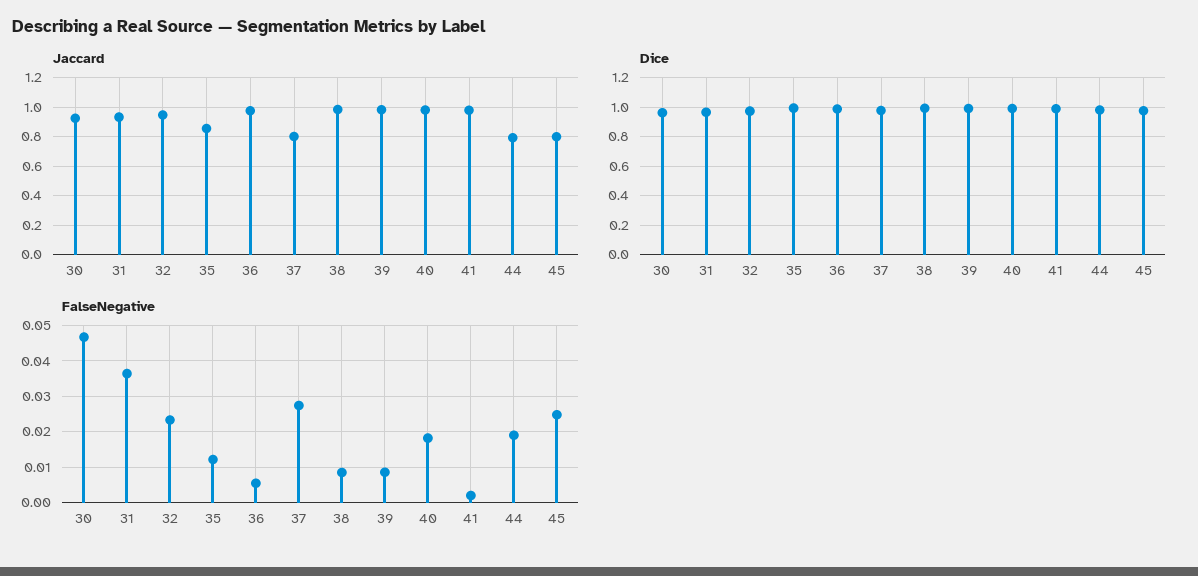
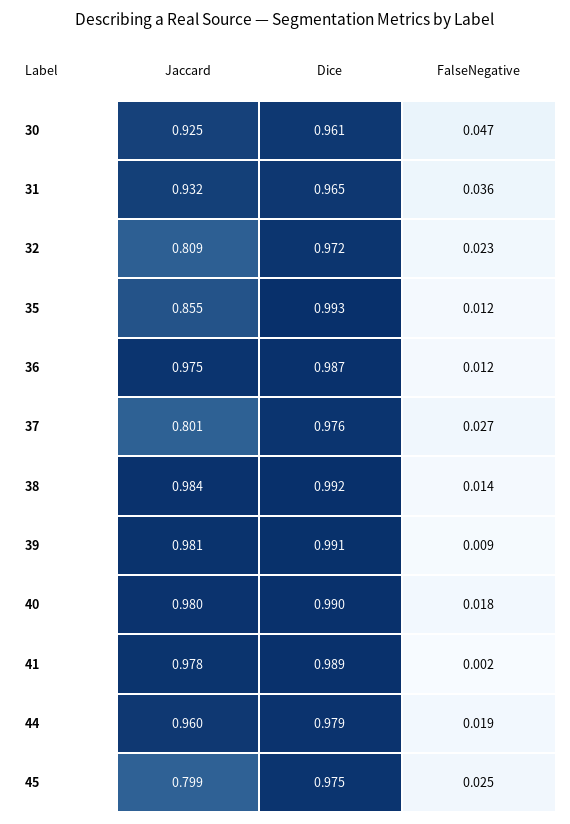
  {
    "Jaccard": {
      "30": 0.925,
      "31": 0.932,
-     "32": 0.95,
+     "32": 0.809,
      "35": 0.855,
      "36": 0.975,
      "37": 0.801,
      "38": 0.984,
      "39": 0.981,
      "40": 0.98,
      "41": 0.978,
-     "44": 0.8,
+     "44": 0.96,
      "45": 0.799
    },
    "Dice": {
      "30": 0.961,
      "31": 0.965,
      "32": 0.972,
      "35": 0.993,
      "36": 0.987,
      "37": 0.976,
      "38": 0.992,
      "39": 0.991,
      "40": 0.99,
      "41": 0.989,
      "44": 0.979,
      "45": 0.975
    },
    "FalseNegative": {
      "30": 0.047,
      "31": 0.036,
      "32": 0.023,
      "35": 0.012,
-     "36": 0.006,
+     "36": 0.012,
      "37": 0.027,
-     "38": 0.008,
+     "38": 0.014,
      "39": 0.009,
      "40": 0.018,
      "41": 0.002,
      "44": 0.019,
      "45": 0.025
    }
  }

